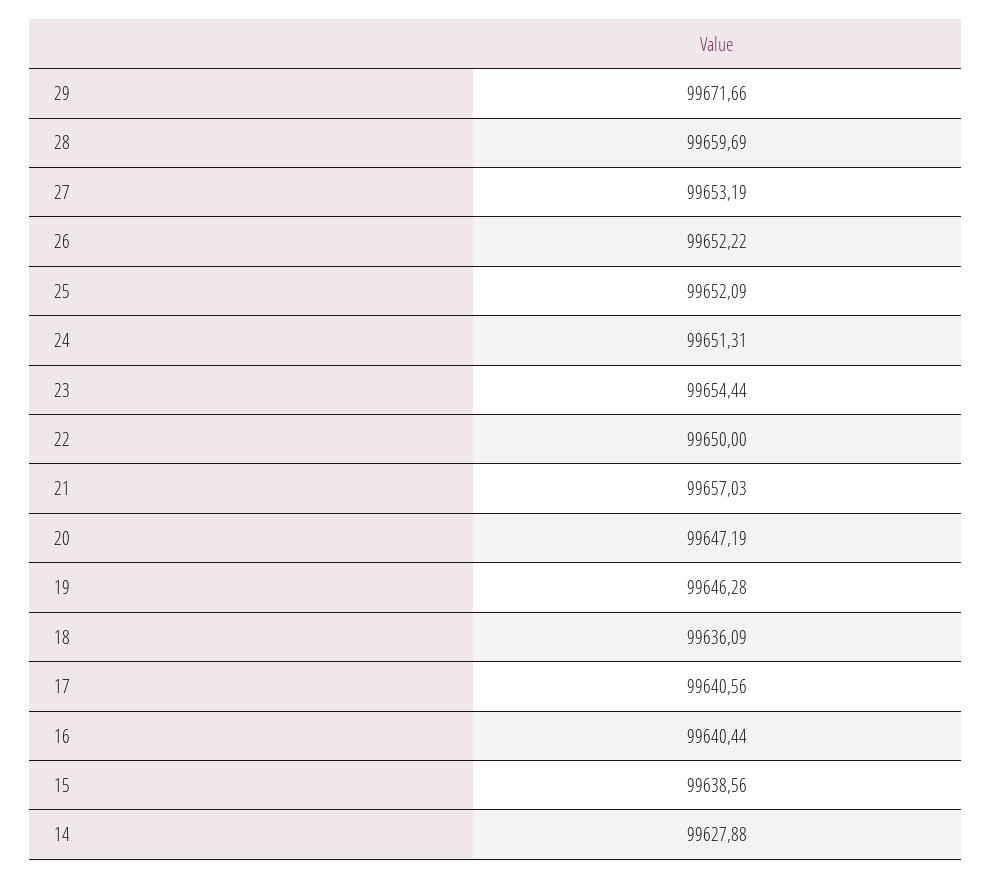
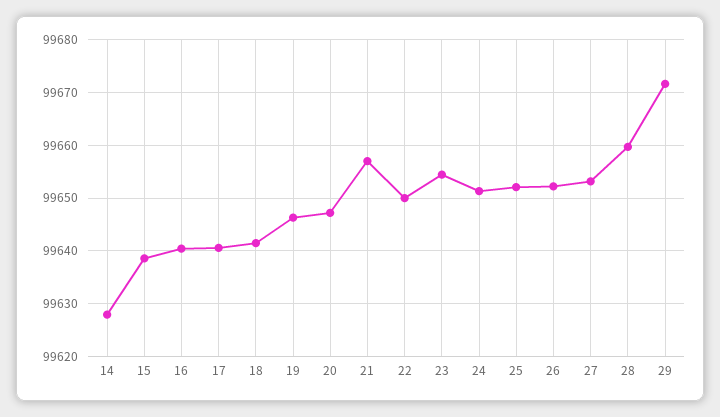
  {
    "29": 99671.66,
    "28": 99659.69,
    "27": 99653.19,
    "26": 99652.22,
    "25": 99652.09,
    "24": 99651.31,
    "23": 99654.44,
    "22": 99650,
    "21": 99657.03,
    "20": 99647.19,
    "19": 99646.28,
-   "18": 99636.09,
+   "18": 99642,
    "17": 99640.56,
    "16": 99640.44,
    "15": 99638.56,
    "14": 99627.88
  }

